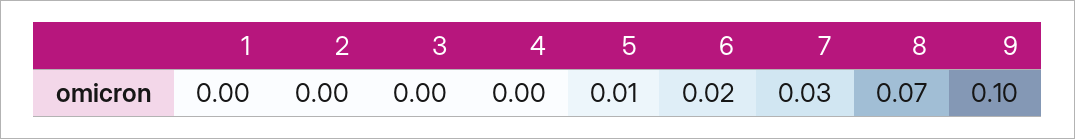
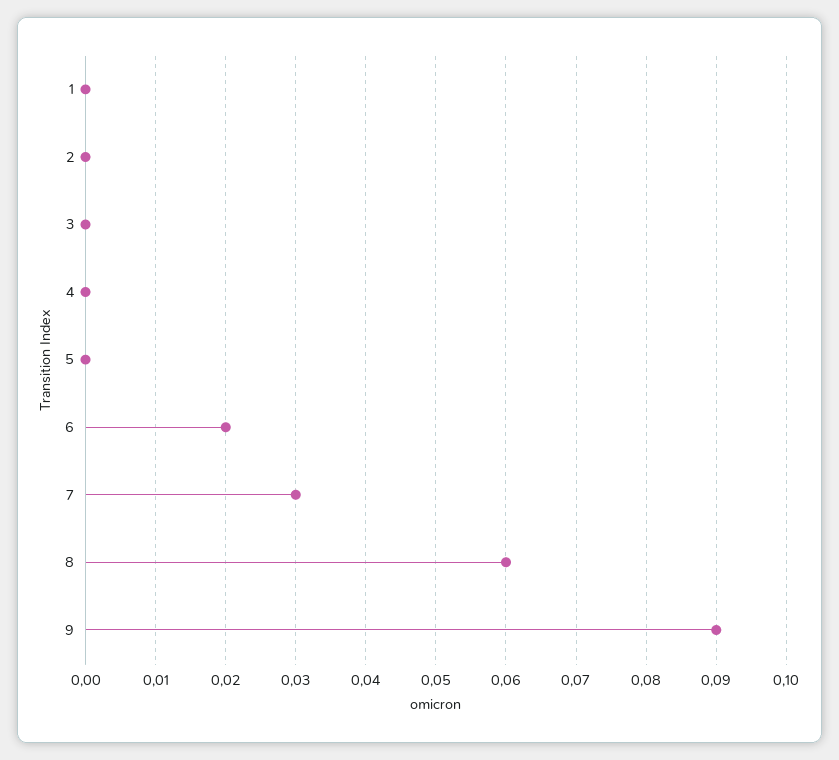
  {
    "1": 0,
    "2": 0,
    "3": 0,
    "4": 0,
-   "5": 0.01,
+   "5": 0,
    "6": 0.02,
    "7": 0.03,
-   "8": 0.07,
+   "8": 0.06,
-   "9": 0.1
+   "9": 0.09
  }

